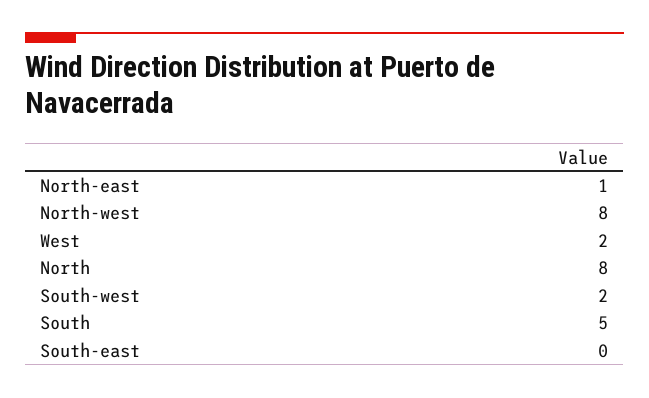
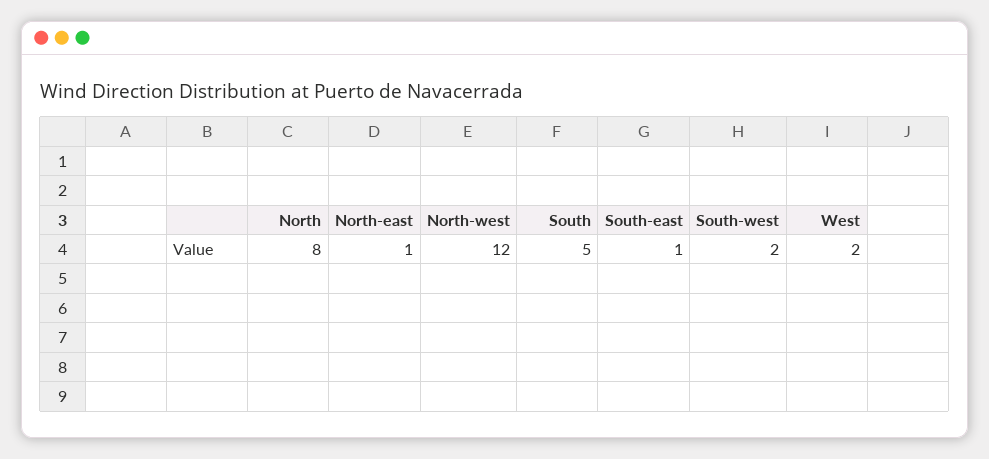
  {
    "North-east": 1,
-   "North-west": 8,
+   "North-west": 12,
    "West": 2,
    "North": 8,
    "South-west": 2,
    "South": 5,
-   "South-east": 0
+   "South-east": 1
  }

